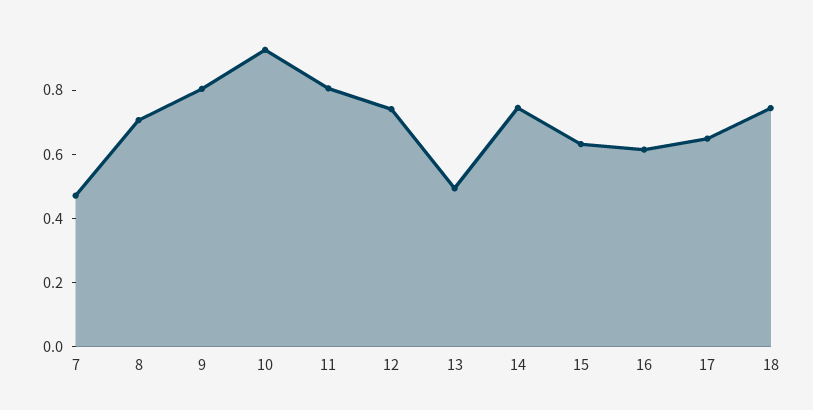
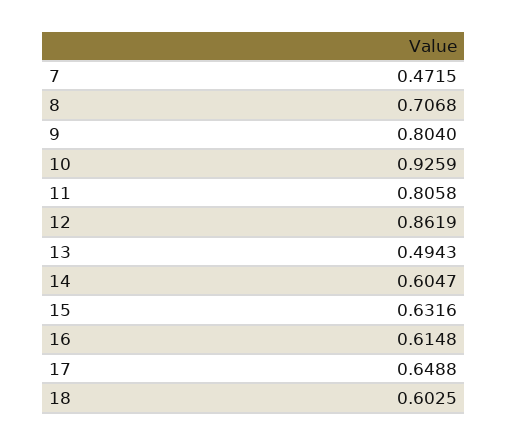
  {
    "7": 0.4715,
    "8": 0.7068,
    "9": 0.804,
    "10": 0.9259,
    "11": 0.8058,
-   "12": 0.75,
+   "12": 0.8619,
    "13": 0.4943,
-   "14": 0.75,
+   "14": 0.6047,
    "15": 0.6316,
    "16": 0.6148,
    "17": 0.6488,
-   "18": 0.75
+   "18": 0.6025
  }

